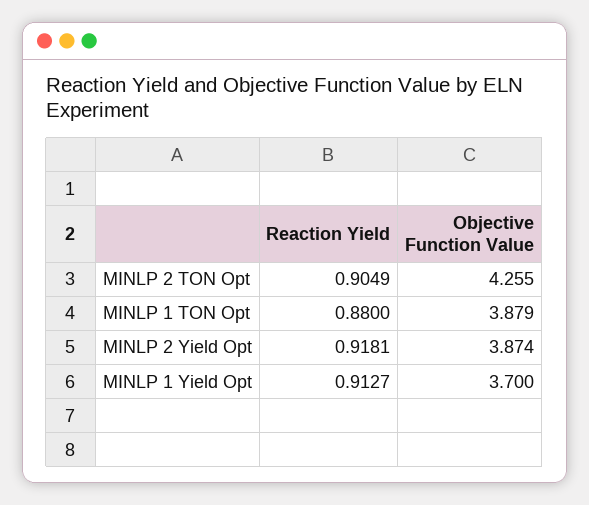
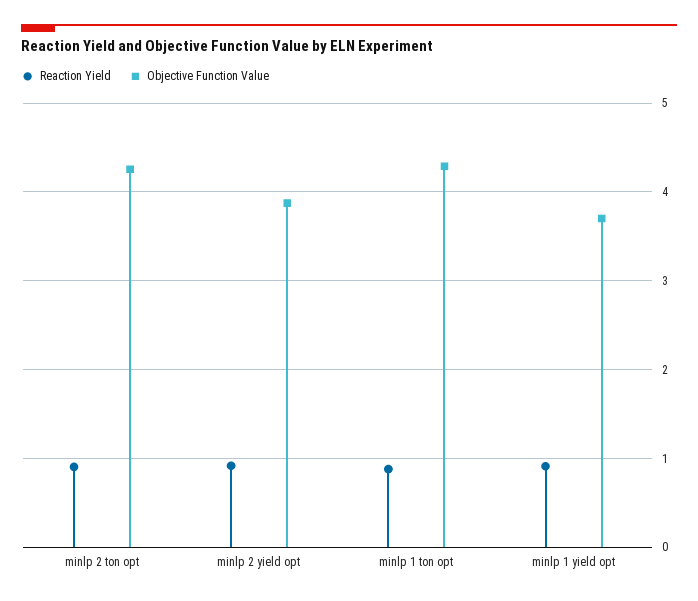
  {
    "Reaction Yield": {
      "MINLP 2 TON Opt": 0.9049,
      "MINLP 1 TON Opt": 0.88,
      "MINLP 2 Yield Opt": 0.9181,
      "MINLP 1 Yield Opt": 0.9127
    },
    "Objective Function Value": {
      "MINLP 2 TON Opt": 4.255,
-     "MINLP 1 TON Opt": 3.879,
+     "MINLP 1 TON Opt": 4.3,
      "MINLP 2 Yield Opt": 3.874,
      "MINLP 1 Yield Opt": 3.7
    }
  }

